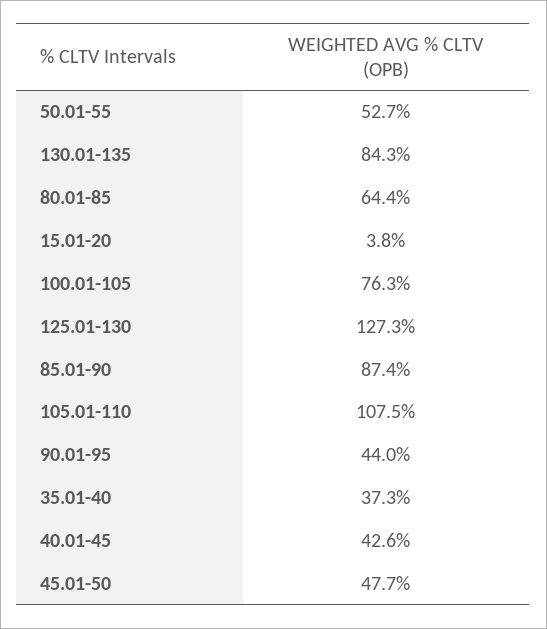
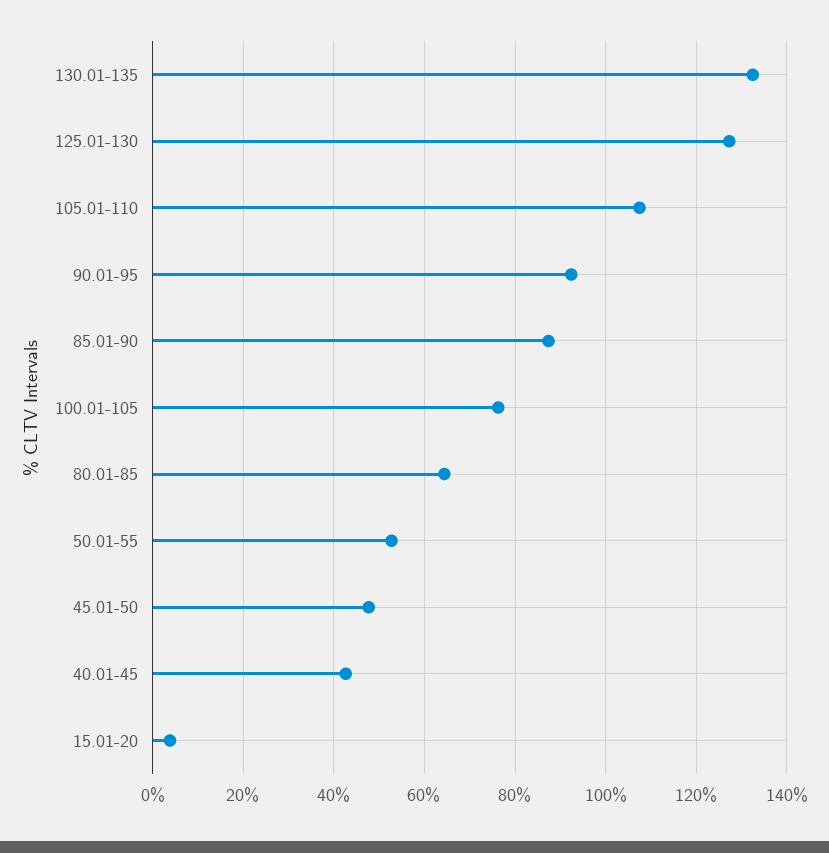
  {
    "50.01-55": 52.7,
-   "130.01-135": 84.3,
+   "130.01-135": 132,
    "80.01-85": 64.4,
    "15.01-20": 3.8,
    "100.01-105": 76.3,
    "125.01-130": 127.3,
    "85.01-90": 87.4,
    "105.01-110": 107.5,
-   "90.01-95": 44,
+   "90.01-95": 92,
-   "35.01-40": 37.3,
    "40.01-45": 42.6,
    "45.01-50": 47.7
  }

